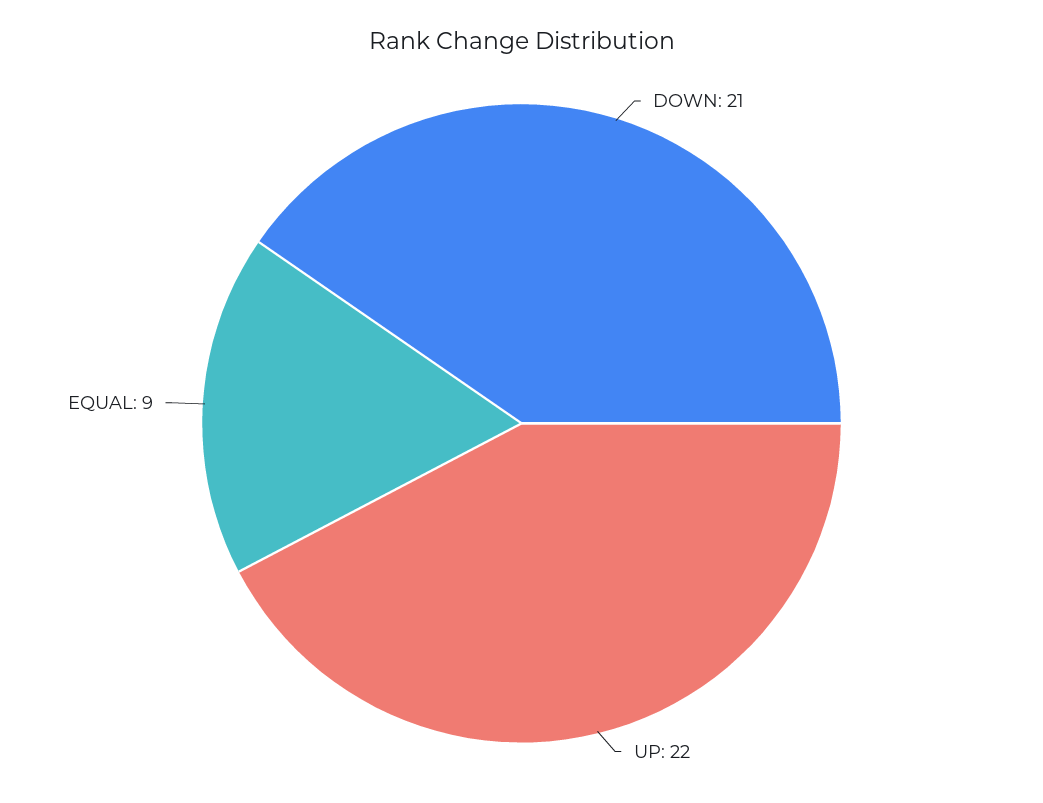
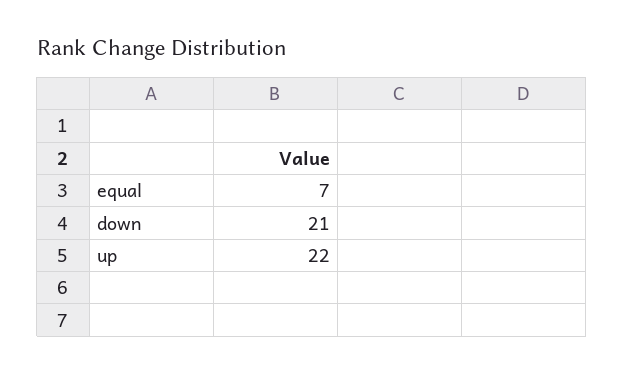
  {
    "DOWN": 21,
    "UP": 22,
-   "EQUAL": 9
+   "EQUAL": 7
  }

